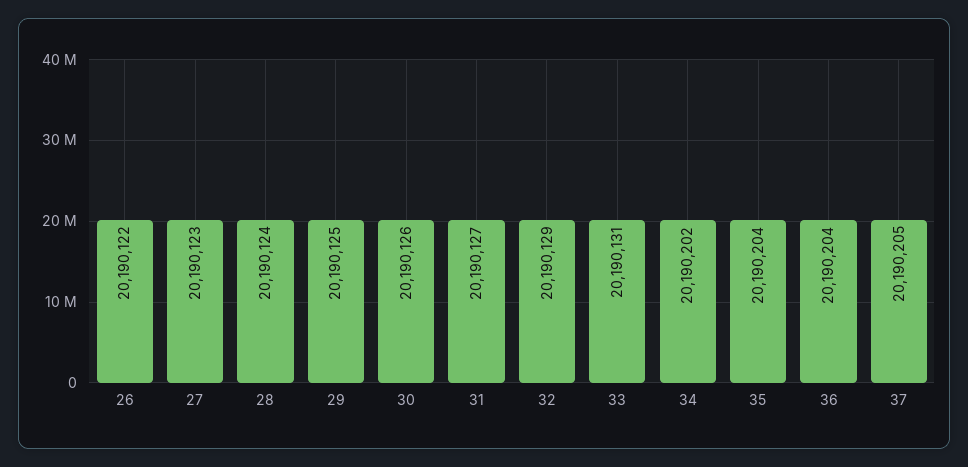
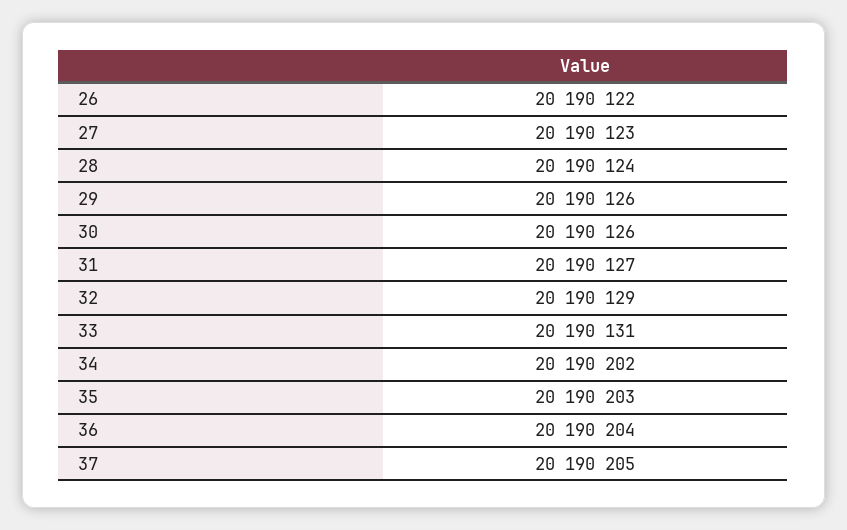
  {
    "26": 20190122,
    "27": 20190123,
    "28": 20190124,
-   "29": 20190125,
+   "29": 20190126,
    "30": 20190126,
    "31": 20190127,
    "32": 20190129,
    "33": 20190131,
    "34": 20190202,
-   "35": 20190204,
+   "35": 20190203,
    "36": 20190204,
    "37": 20190205
  }

